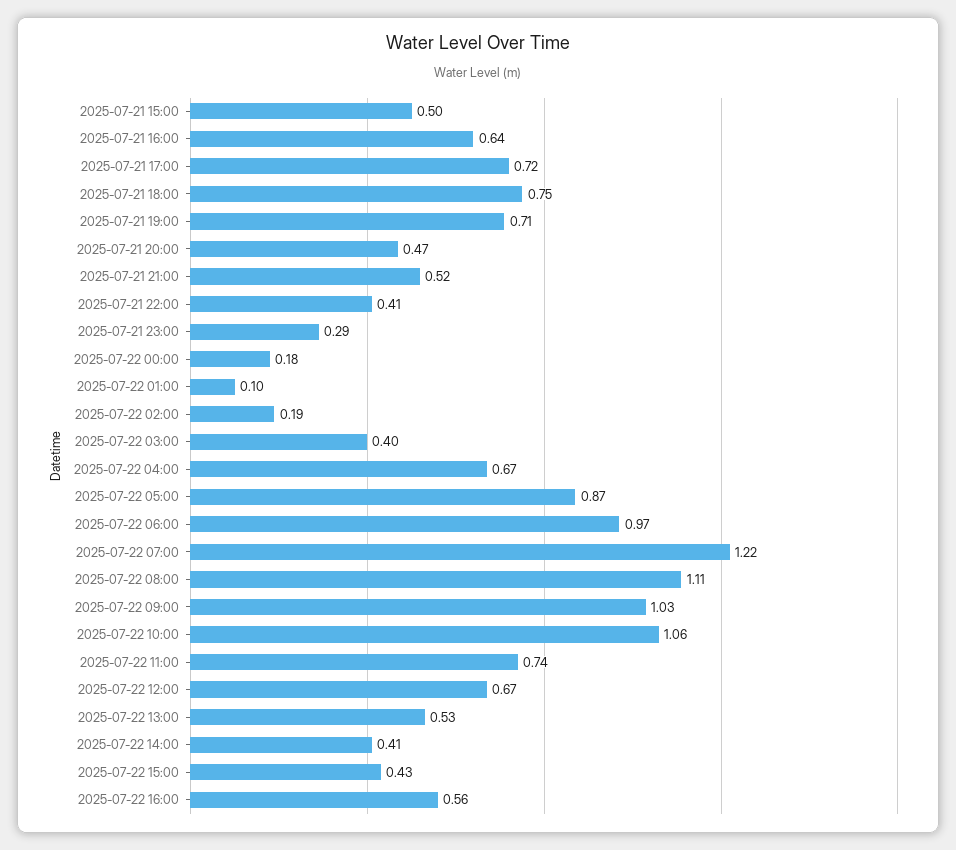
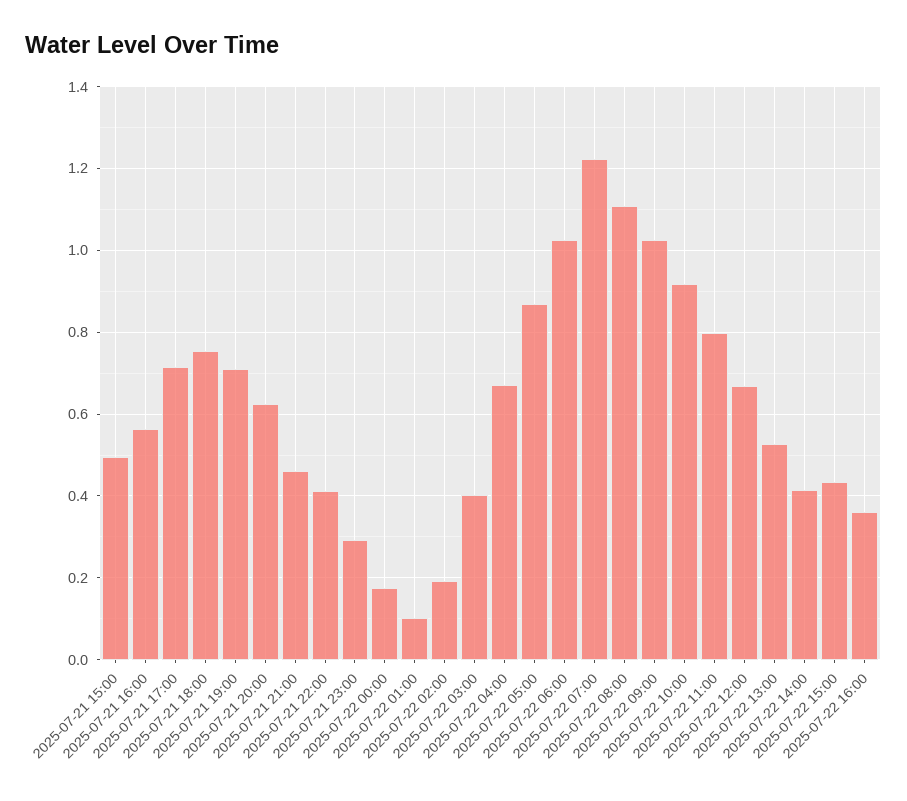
  {
    "2025-07-21 15:00": 0.5,
-   "2025-07-21 16:00": 0.64,
+   "2025-07-21 16:00": 0.56,
    "2025-07-21 17:00": 0.72,
    "2025-07-21 18:00": 0.75,
    "2025-07-21 19:00": 0.71,
-   "2025-07-21 20:00": 0.47,
+   "2025-07-21 20:00": 0.62,
-   "2025-07-21 21:00": 0.52,
+   "2025-07-21 21:00": 0.46,
    "2025-07-21 22:00": 0.41,
    "2025-07-21 23:00": 0.29,
    "2025-07-22 00:00": 0.18,
    "2025-07-22 01:00": 0.1,
    "2025-07-22 02:00": 0.19,
    "2025-07-22 03:00": 0.4,
    "2025-07-22 04:00": 0.67,
    "2025-07-22 05:00": 0.87,
-   "2025-07-22 06:00": 0.97,
+   "2025-07-22 06:00": 1.02,
    "2025-07-22 07:00": 1.22,
    "2025-07-22 08:00": 1.11,
    "2025-07-22 09:00": 1.03,
-   "2025-07-22 10:00": 1.06,
+   "2025-07-22 10:00": 0.92,
-   "2025-07-22 11:00": 0.74,
+   "2025-07-22 11:00": 0.8,
    "2025-07-22 12:00": 0.67,
    "2025-07-22 13:00": 0.53,
    "2025-07-22 14:00": 0.41,
    "2025-07-22 15:00": 0.43,
-   "2025-07-22 16:00": 0.56
+   "2025-07-22 16:00": 0.36
  }

